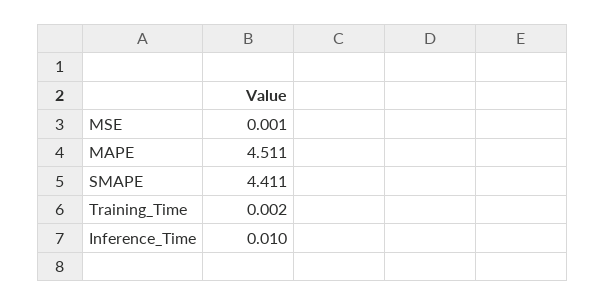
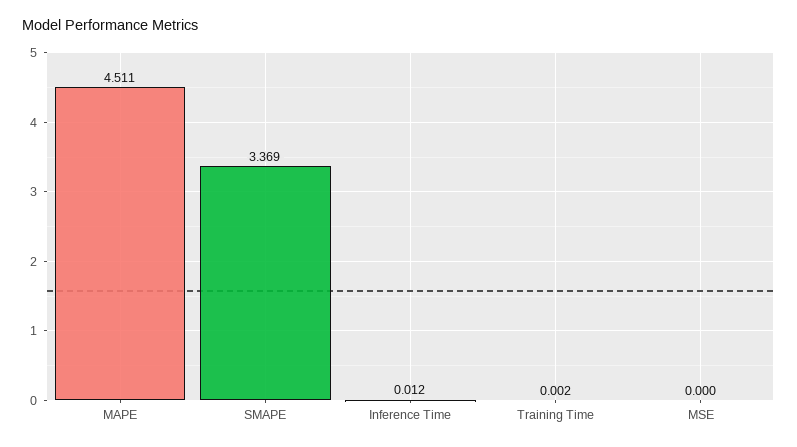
  {
-   "MSE": 0.001,
+   "MSE": 0,
    "MAPE": 4.511,
-   "SMAPE": 4.411,
+   "SMAPE": 3.369,
    "Training_Time": 0.002,
-   "Inference_Time": 0.01
+   "Inference_Time": 0.012
  }

